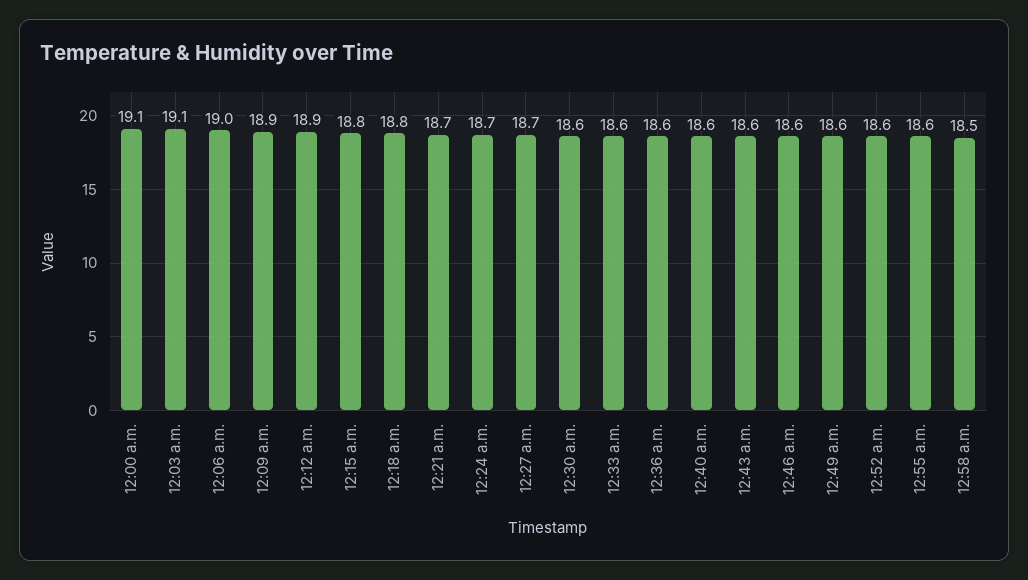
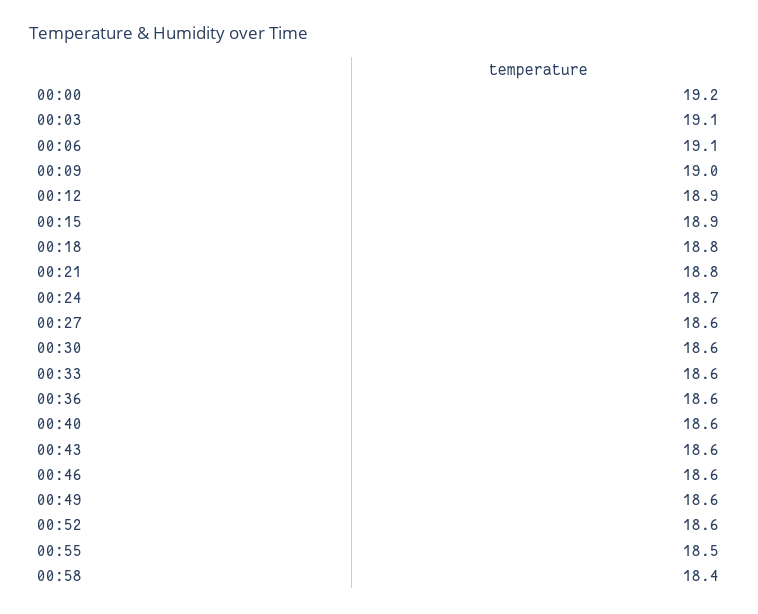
  {
-   "12:00 a.m.": 19.1,
+   "12:00 a.m.": 19.2,
    "12:03 a.m.": 19.1,
-   "12:06 a.m.": 19,
+   "12:06 a.m.": 19.1,
-   "12:09 a.m.": 18.9,
+   "12:09 a.m.": 19,
    "12:12 a.m.": 18.9,
-   "12:15 a.m.": 18.8,
+   "12:15 a.m.": 18.9,
    "12:18 a.m.": 18.8,
-   "12:21 a.m.": 18.7,
+   "12:21 a.m.": 18.8,
    "12:24 a.m.": 18.7,
-   "12:27 a.m.": 18.7,
+   "12:27 a.m.": 18.6,
    "12:30 a.m.": 18.6,
    "12:33 a.m.": 18.6,
    "12:36 a.m.": 18.6,
    "12:40 a.m.": 18.6,
    "12:43 a.m.": 18.6,
    "12:46 a.m.": 18.6,
    "12:49 a.m.": 18.6,
    "12:52 a.m.": 18.6,
-   "12:55 a.m.": 18.6,
+   "12:55 a.m.": 18.5,
-   "12:58 a.m.": 18.5
+   "12:58 a.m.": 18.4
  }

